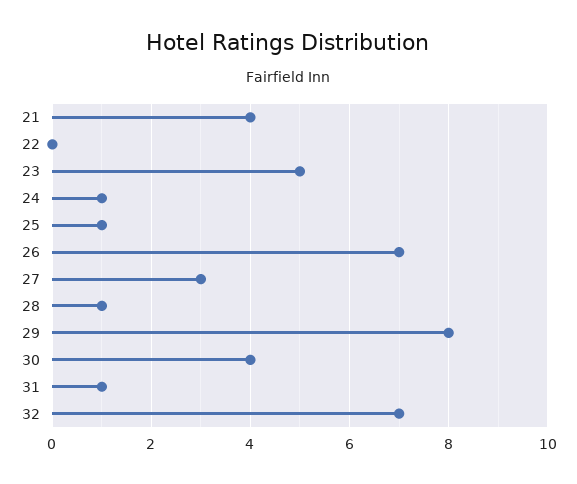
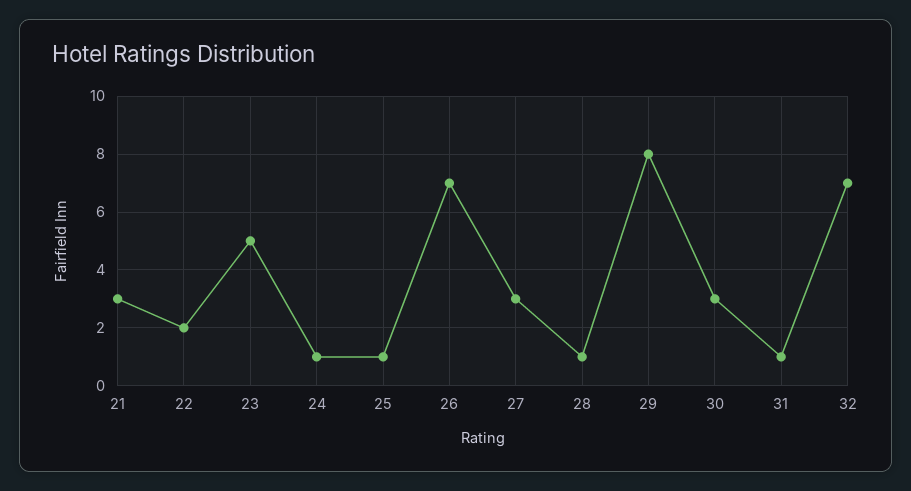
  {
-   "21": 4,
+   "21": 3,
-   "22": 0,
+   "22": 2,
    "23": 5,
    "24": 1,
    "25": 1,
    "26": 7,
    "27": 3,
    "28": 1,
    "29": 8,
-   "30": 4,
+   "30": 3,
    "31": 1,
    "32": 7
  }

